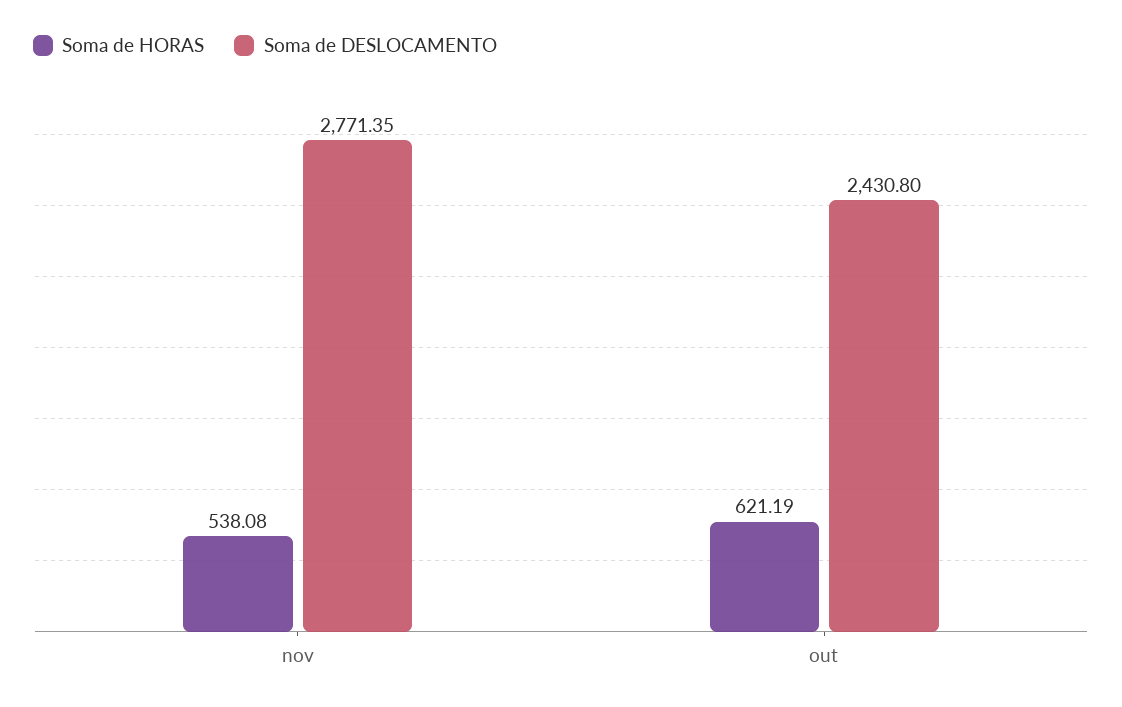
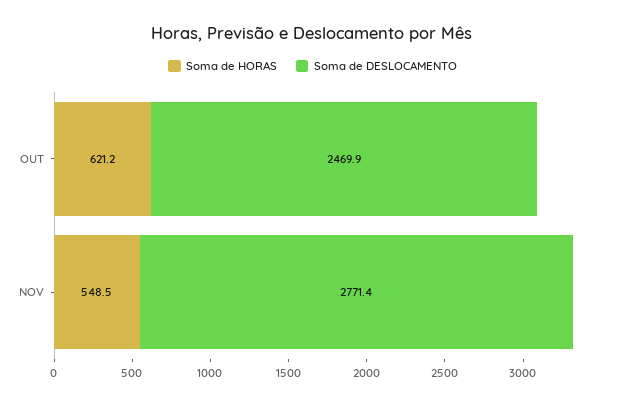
  {
    "Soma de HORAS": {
-     "nov": 538.08,
+     "nov": 548.5,
      "out": 621.19
    },
    "Soma de DESLOCAMENTO": {
      "nov": 2771.35,
-     "out": 2430.8
+     "out": 2469.9
    }
  }

